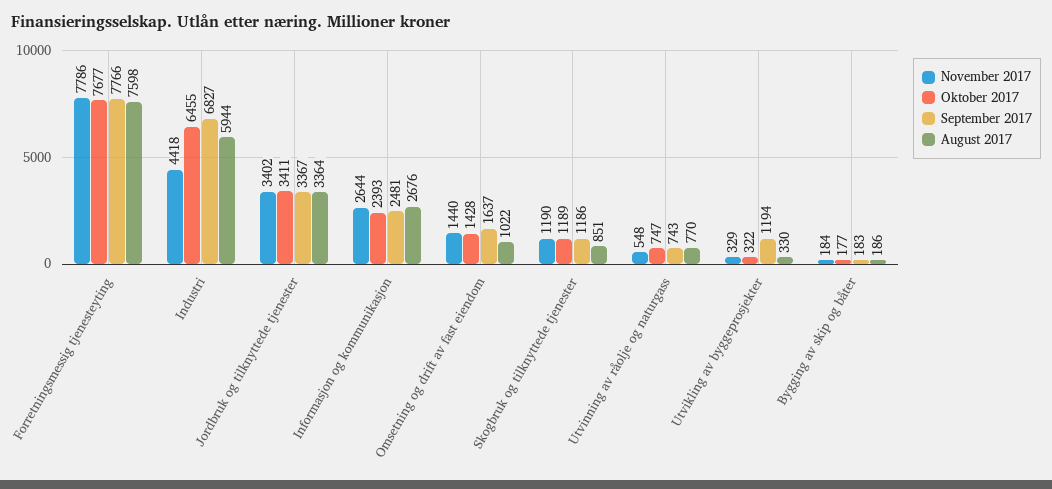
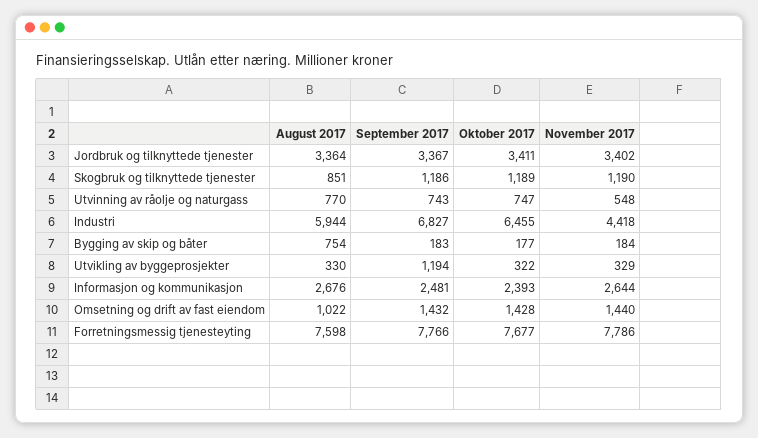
  {
    "November 2017": {
      "Forretningsmessig tjenesteyting": 7786,
      "Industri": 4418,
      "Jordbruk og tilknyttede tjenester": 3402,
      "Informasjon og kommunikasjon": 2644,
      "Omsetning og drift av fast eiendom": 1440,
      "Skogbruk og tilknyttede tjenester": 1190,
      "Utvinning av råolje og naturgass": 548,
      "Utvikling av byggeprosjekter": 329,
      "Bygging av skip og båter": 184
    },
    "Oktober 2017": {
      "Forretningsmessig tjenesteyting": 7677,
      "Industri": 6455,
      "Jordbruk og tilknyttede tjenester": 3411,
      "Informasjon og kommunikasjon": 2393,
      "Omsetning og drift av fast eiendom": 1428,
      "Skogbruk og tilknyttede tjenester": 1189,
      "Utvinning av råolje og naturgass": 747,
      "Utvikling av byggeprosjekter": 322,
      "Bygging av skip og båter": 177
    },
    "September 2017": {
      "Forretningsmessig tjenesteyting": 7766,
      "Industri": 6827,
      "Jordbruk og tilknyttede tjenester": 3367,
      "Informasjon og kommunikasjon": 2481,
-     "Omsetning og drift av fast eiendom": 1637,
+     "Omsetning og drift av fast eiendom": 1432,
      "Skogbruk og tilknyttede tjenester": 1186,
      "Utvinning av råolje og naturgass": 743,
      "Utvikling av byggeprosjekter": 1194,
      "Bygging av skip og båter": 183
    },
    "August 2017": {
      "Forretningsmessig tjenesteyting": 7598,
      "Industri": 5944,
      "Jordbruk og tilknyttede tjenester": 3364,
      "Informasjon og kommunikasjon": 2676,
      "Omsetning og drift av fast eiendom": 1022,
      "Skogbruk og tilknyttede tjenester": 851,
      "Utvinning av råolje og naturgass": 770,
      "Utvikling av byggeprosjekter": 330,
-     "Bygging av skip og båter": 186
+     "Bygging av skip og båter": 754
    }
  }

